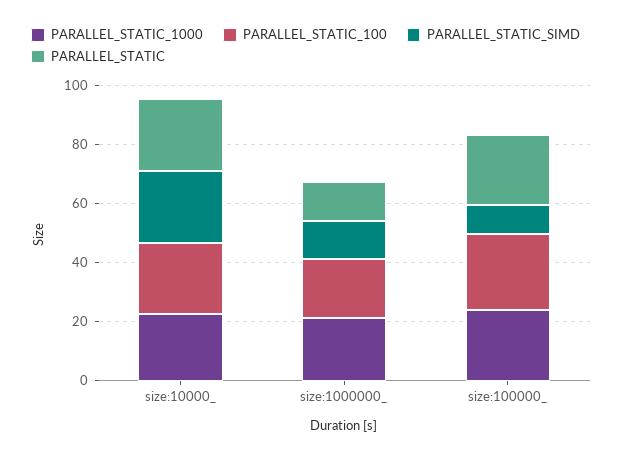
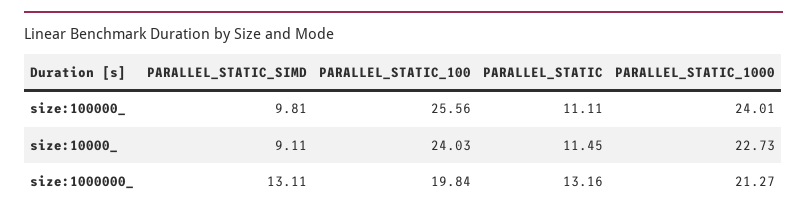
  {
    "PARALLEL_STATIC_1000": {
      "size:10000_": 22.73,
      "size:1000000_": 21.27,
      "size:100000_": 24.01
    },
    "PARALLEL_STATIC_100": {
      "size:10000_": 24.03,
      "size:1000000_": 19.84,
      "size:100000_": 25.56
    },
    "PARALLEL_STATIC_SIMD": {
-     "size:10000_": 25,
+     "size:10000_": 9.11,
      "size:1000000_": 13.11,
      "size:100000_": 9.81
    },
    "PARALLEL_STATIC": {
-     "size:10000_": 25,
+     "size:10000_": 11.45,
      "size:1000000_": 13.16,
-     "size:100000_": 25
+     "size:100000_": 11.11
    }
  }

